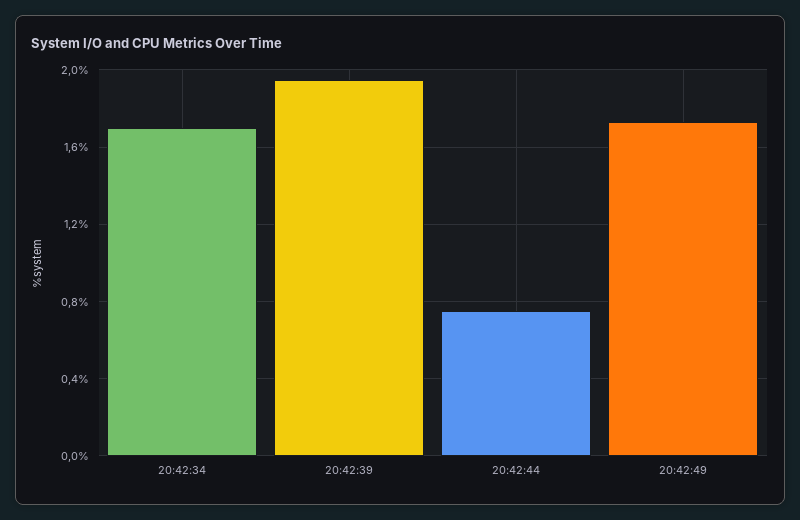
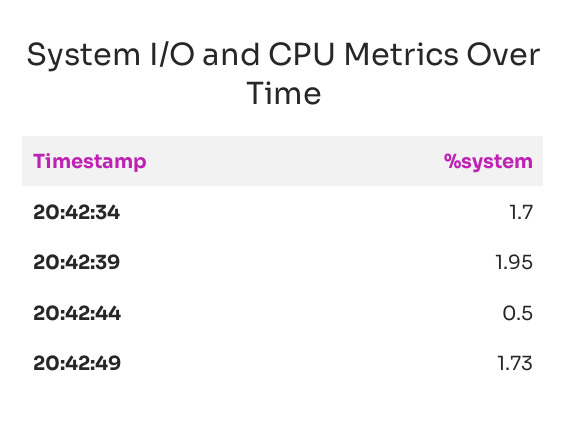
  {
    "20:42:34": 1.7,
    "20:42:39": 1.95,
-   "20:42:44": 0.75,
+   "20:42:44": 0.5,
    "20:42:49": 1.73
  }

